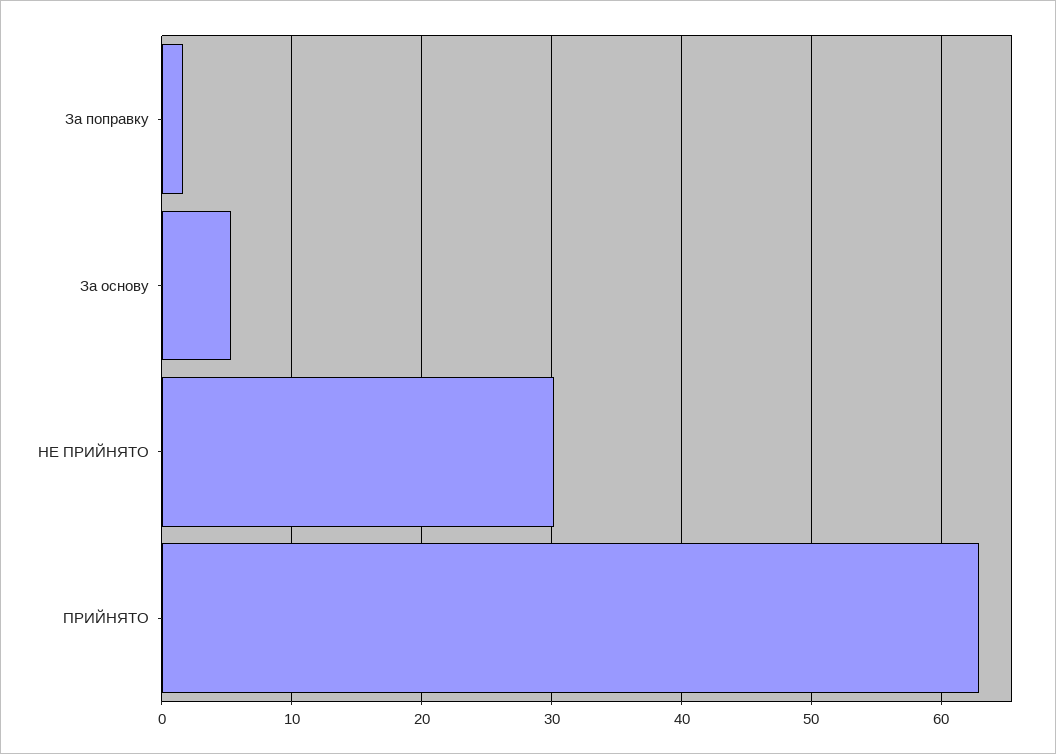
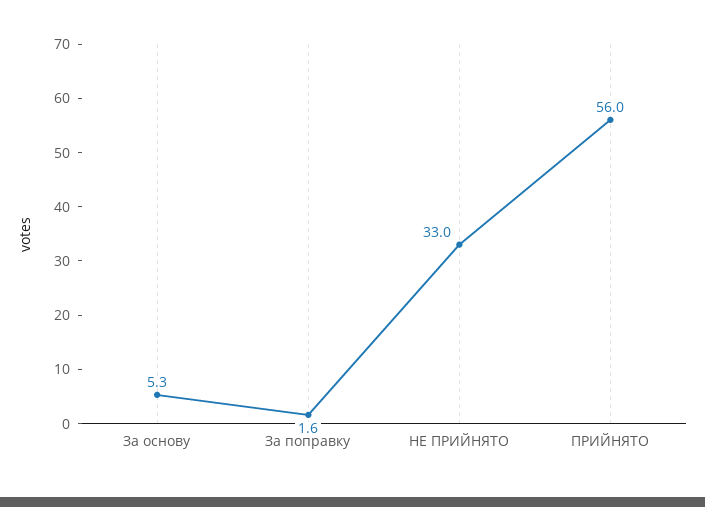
  {
    "За поправку": 1.6,
    "За основу": 5.3,
-   "НЕ ПРИЙНЯТО": 30,
+   "НЕ ПРИЙНЯТО": 33,
-   "ПРИЙНЯТО": 63
+   "ПРИЙНЯТО": 56
  }

